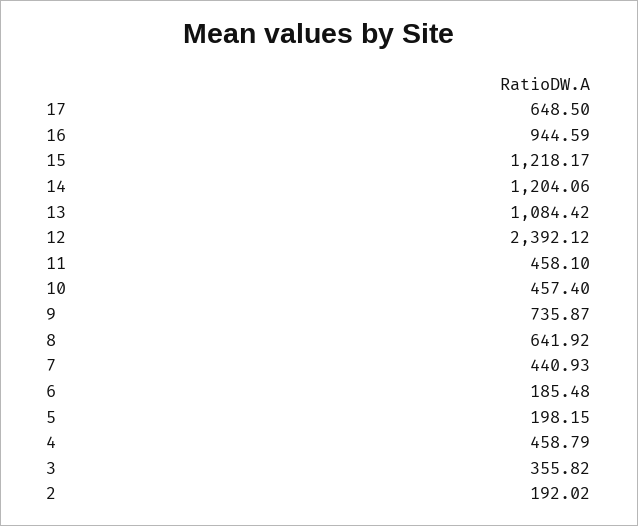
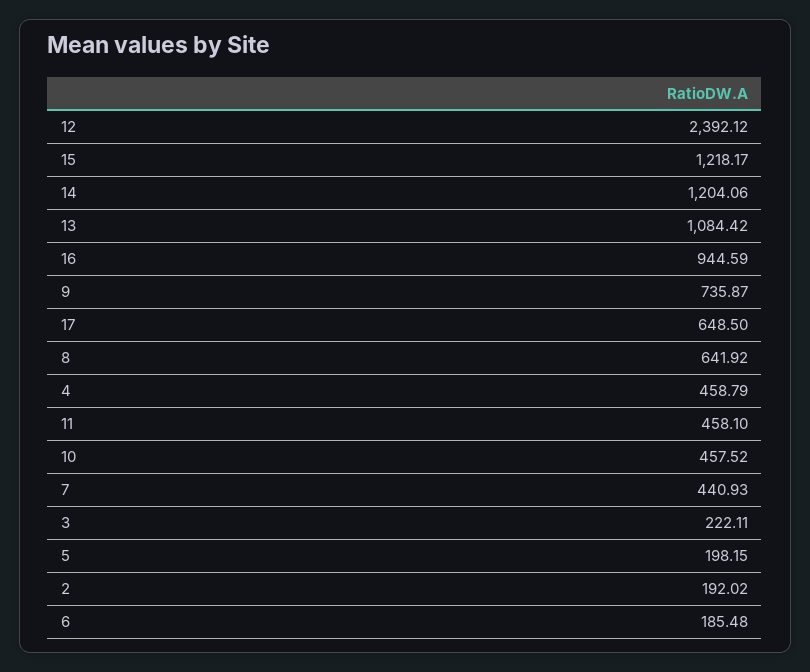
  {
    "17": 648.5,
    "16": 944.59,
    "15": 1218.17,
    "14": 1204.06,
    "13": 1084.42,
    "12": 2392.12,
    "11": 458.1,
-   "10": 457.4,
+   "10": 457.52,
    "9": 735.87,
    "8": 641.92,
    "7": 440.93,
    "6": 185.48,
    "5": 198.15,
    "4": 458.79,
-   "3": 355.82,
+   "3": 222.11,
    "2": 192.02
  }

